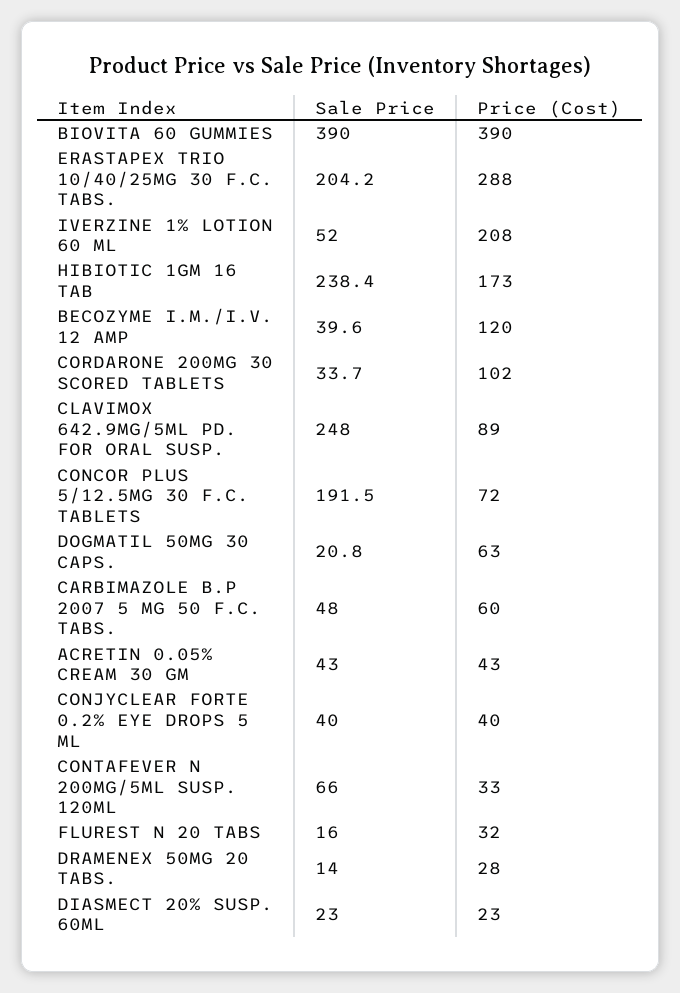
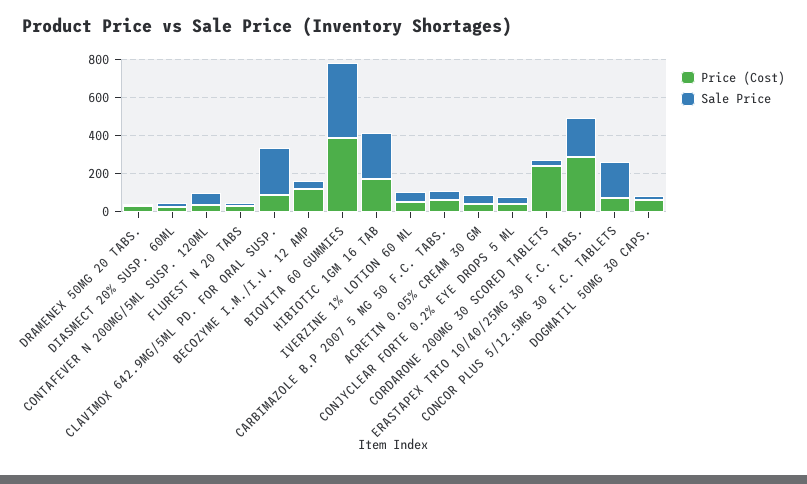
  {
    "Sale Price": {
      "BIOVITA 60 GUMMIES": 390,
      "ERASTAPEX TRIO 10/40/25MG 30 F.C. TABS.": 204.2,
      "IVERZINE 1% LOTION 60 ML": 52,
      "HIBIOTIC 1GM 16 TAB": 238.4,
      "BECOZYME I.M./I.V. 12 AMP": 39.6,
      "CORDARONE 200MG 30 SCORED TABLETS": 33.7,
      "CLAVIMOX 642.9MG/5ML PD. FOR ORAL SUSP.": 248,
      "CONCOR PLUS 5/12.5MG 30 F.C. TABLETS": 191.5,
      "DOGMATIL 50MG 30 CAPS.": 20.8,
      "CARBIMAZOLE B.P 2007 5 MG 50 F.C. TABS.": 48,
      "ACRETIN 0.05% CREAM 30 GM": 43,
      "CONJYCLEAR FORTE 0.2% EYE DROPS 5 ML": 40,
      "CONTAFEVER N 200MG/5ML SUSP. 120ML": 66,
      "FLUREST N 20 TABS": 16,
      "DRAMENEX 50MG 20 TABS.": 14,
      "DIASMECT 20% SUSP. 60ML": 23
    },
    "Price (Cost)": {
      "BIOVITA 60 GUMMIES": 390,
      "ERASTAPEX TRIO 10/40/25MG 30 F.C. TABS.": 288,
-     "IVERZINE 1% LOTION 60 ML": 208,
+     "IVERZINE 1% LOTION 60 ML": 50,
      "HIBIOTIC 1GM 16 TAB": 173,
      "BECOZYME I.M./I.V. 12 AMP": 120,
-     "CORDARONE 200MG 30 SCORED TABLETS": 102,
+     "CORDARONE 200MG 30 SCORED TABLETS": 250,
      "CLAVIMOX 642.9MG/5ML PD. FOR ORAL SUSP.": 89,
      "CONCOR PLUS 5/12.5MG 30 F.C. TABLETS": 72,
      "DOGMATIL 50MG 30 CAPS.": 63,
      "CARBIMAZOLE B.P 2007 5 MG 50 F.C. TABS.": 60,
      "ACRETIN 0.05% CREAM 30 GM": 43,
      "CONJYCLEAR FORTE 0.2% EYE DROPS 5 ML": 40,
      "CONTAFEVER N 200MG/5ML SUSP. 120ML": 33,
      "FLUREST N 20 TABS": 32,
      "DRAMENEX 50MG 20 TABS.": 28,
      "DIASMECT 20% SUSP. 60ML": 23
    }
  }

